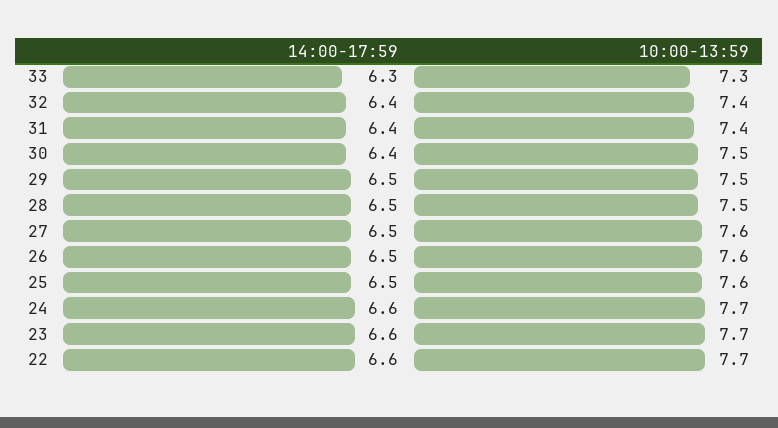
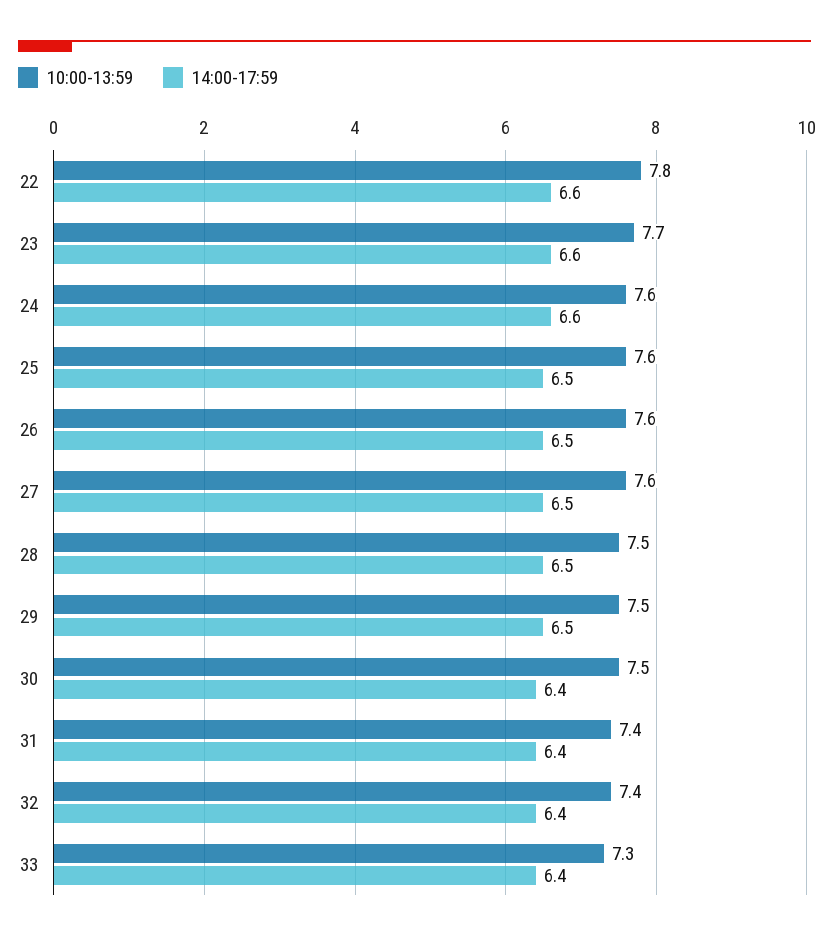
  {
    "14:00-17:59": {
-     "33": 6.3,
+     "33": 6.4,
      "32": 6.4,
      "31": 6.4,
      "30": 6.4,
      "29": 6.5,
      "28": 6.5,
      "27": 6.5,
      "26": 6.5,
      "25": 6.5,
      "24": 6.6,
      "23": 6.6,
      "22": 6.6
    },
    "10:00-13:59": {
      "33": 7.3,
      "32": 7.4,
      "31": 7.4,
      "30": 7.5,
      "29": 7.5,
      "28": 7.5,
      "27": 7.6,
      "26": 7.6,
      "25": 7.6,
-     "24": 7.7,
+     "24": 7.6,
      "23": 7.7,
-     "22": 7.7
+     "22": 7.8
    }
  }

